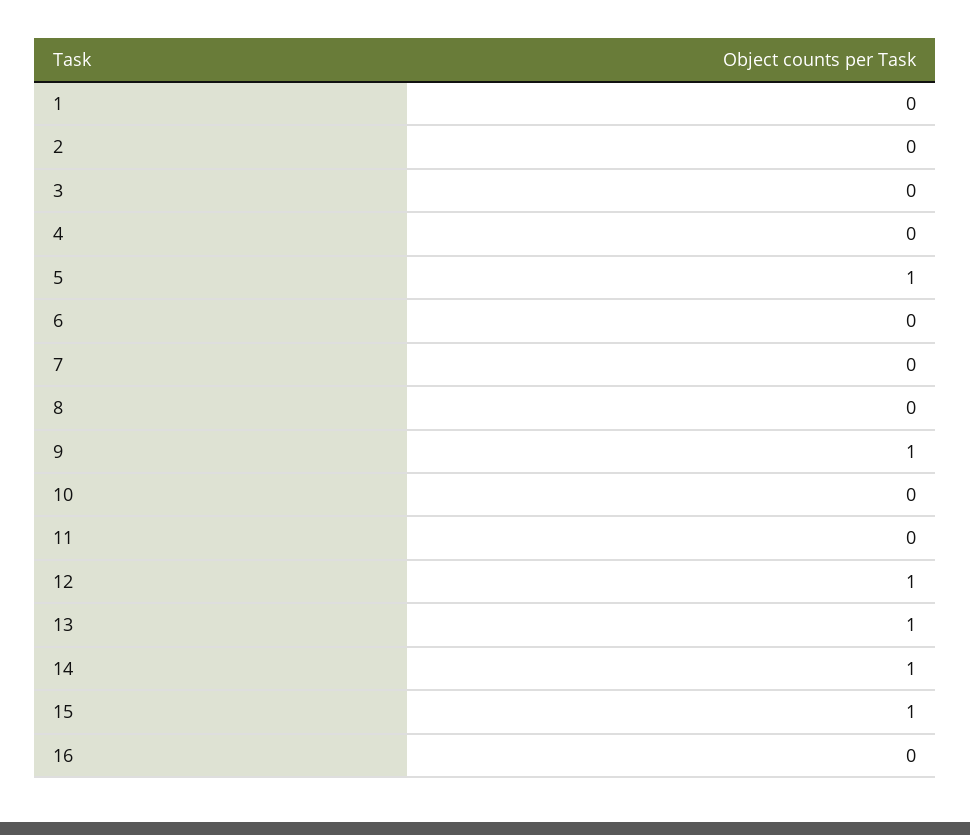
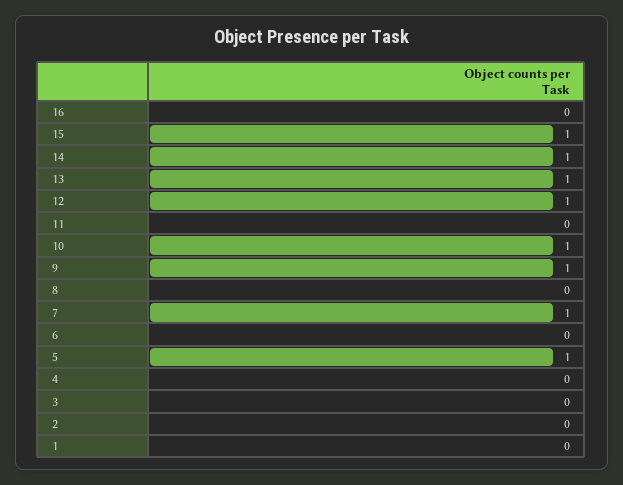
  {
    "1": 0,
    "2": 0,
    "3": 0,
    "4": 0,
    "5": 1,
    "6": 0,
-   "7": 0,
+   "7": 1,
    "8": 0,
    "9": 1,
-   "10": 0,
+   "10": 1,
    "11": 0,
    "12": 1,
    "13": 1,
    "14": 1,
    "15": 1,
    "16": 0
  }

